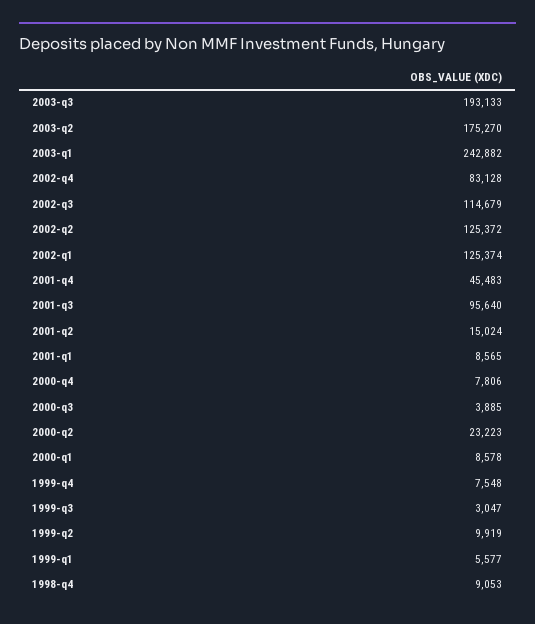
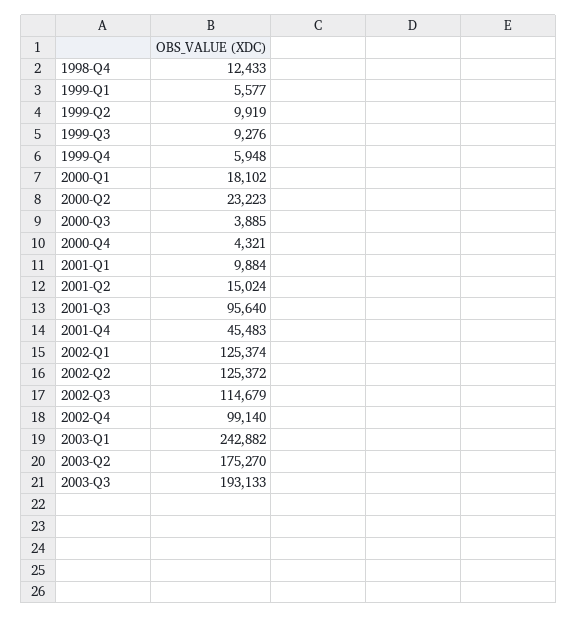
  {
    "2003-q3": 193133,
    "2003-q2": 175270,
    "2003-q1": 242882,
-   "2002-q4": 83128,
+   "2002-q4": 99140,
    "2002-q3": 114679,
    "2002-q2": 125372,
    "2002-q1": 125374,
    "2001-q4": 45483,
    "2001-q3": 95640,
    "2001-q2": 15024,
-   "2001-q1": 8565,
+   "2001-q1": 9884,
-   "2000-q4": 7806,
+   "2000-q4": 4321,
    "2000-q3": 3885,
    "2000-q2": 23223,
-   "2000-q1": 8578,
+   "2000-q1": 18102,
-   "1999-q4": 7548,
+   "1999-q4": 5948,
-   "1999-q3": 3047,
+   "1999-q3": 9276,
    "1999-q2": 9919,
    "1999-q1": 5577,
-   "1998-q4": 9053
+   "1998-q4": 12433
  }

